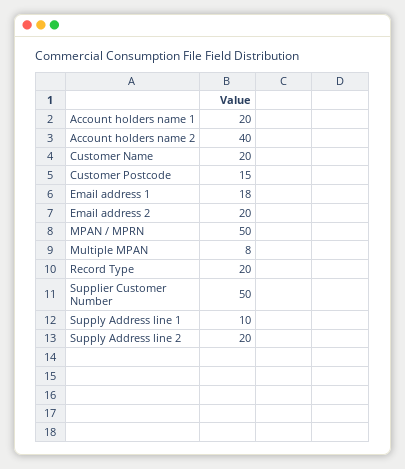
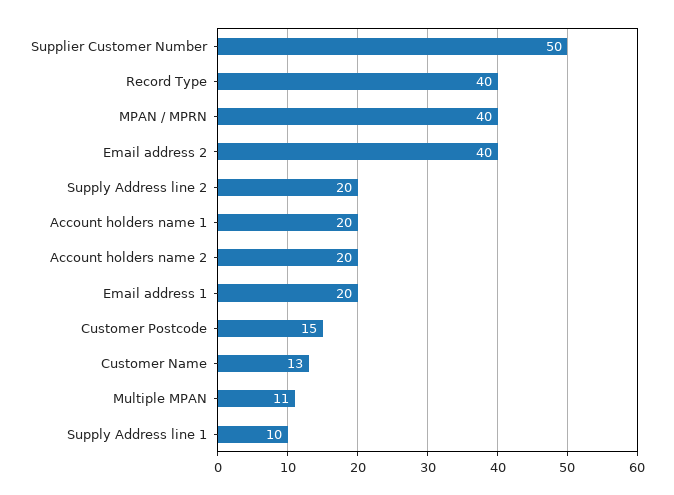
  {
    "Account holders name 1": 20,
-   "Account holders name 2": 40,
+   "Account holders name 2": 20,
-   "Customer Name": 20,
+   "Customer Name": 13,
    "Customer Postcode": 15,
-   "Email address 1": 18,
+   "Email address 1": 20,
-   "Email address 2": 20,
+   "Email address 2": 40,
-   "MPAN / MPRN": 50,
+   "MPAN / MPRN": 40,
-   "Multiple MPAN": 8,
+   "Multiple MPAN": 11,
-   "Record Type": 20,
+   "Record Type": 40,
    "Supplier Customer Number": 50,
    "Supply Address line 1": 10,
    "Supply Address line 2": 20
  }

